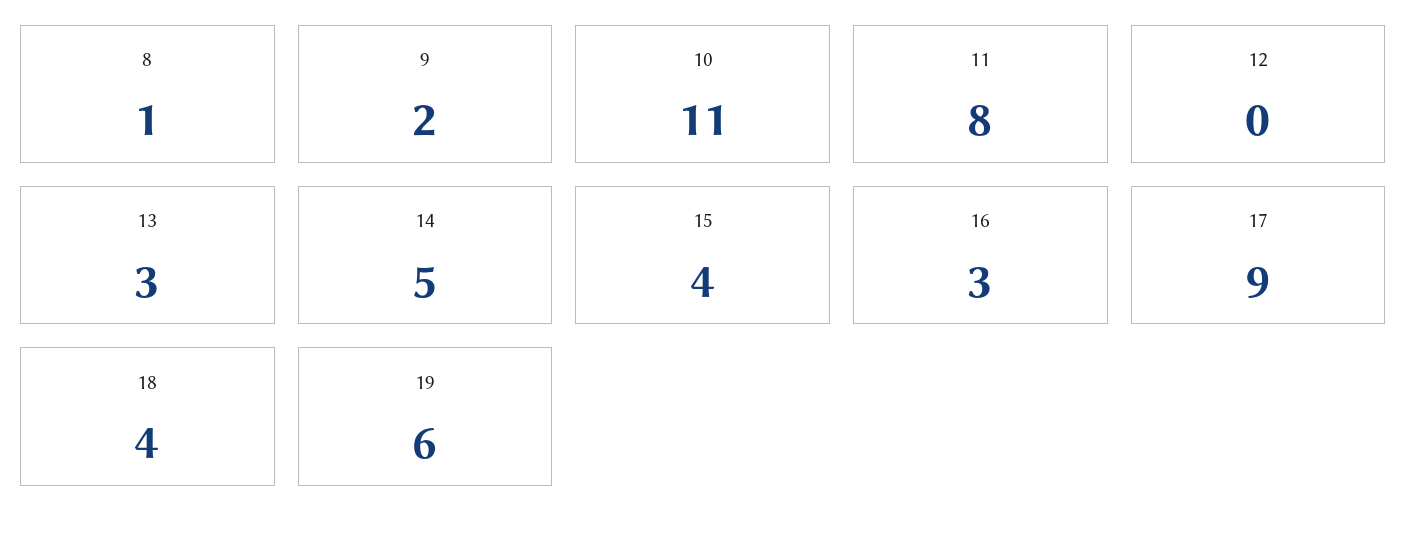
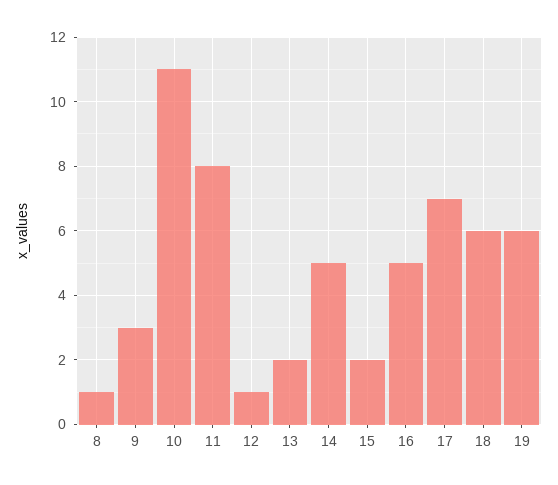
  {
    "8": 1,
-   "9": 2,
+   "9": 3,
    "10": 11,
    "11": 8,
-   "12": 0,
+   "12": 1,
-   "13": 3,
+   "13": 2,
    "14": 5,
-   "15": 4,
+   "15": 2,
-   "16": 3,
+   "16": 5,
-   "17": 9,
+   "17": 7,
-   "18": 4,
+   "18": 6,
    "19": 6
  }

